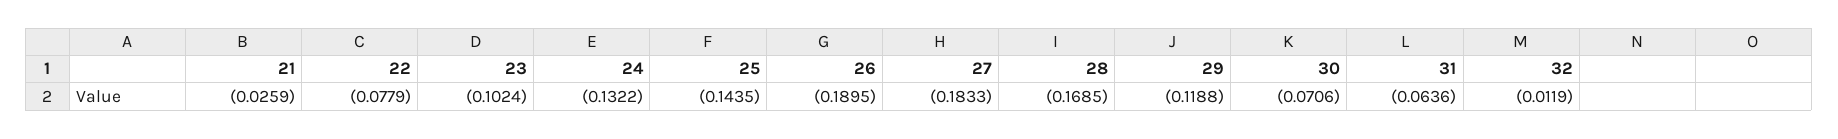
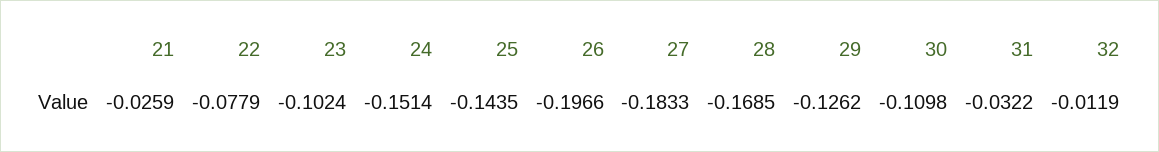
  {
    "21": -0.0259,
    "22": -0.0779,
    "23": -0.1024,
-   "24": -0.1322,
+   "24": -0.1514,
    "25": -0.1435,
-   "26": -0.1895,
+   "26": -0.1966,
    "27": -0.1833,
    "28": -0.1685,
-   "29": -0.1188,
+   "29": -0.1262,
-   "30": -0.0706,
+   "30": -0.1098,
-   "31": -0.0636,
+   "31": -0.0322,
    "32": -0.0119
  }

